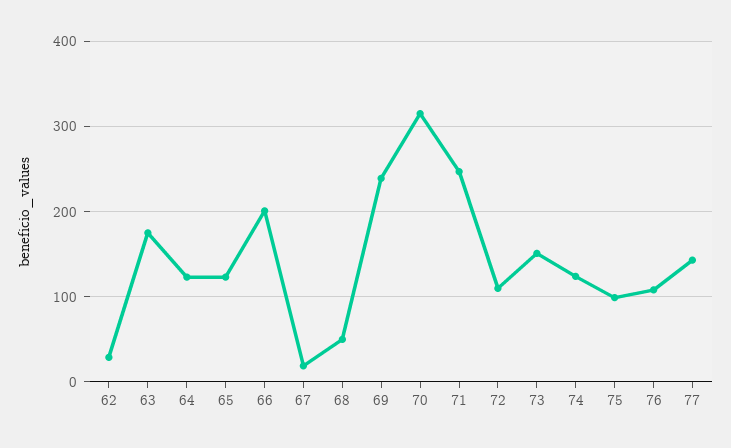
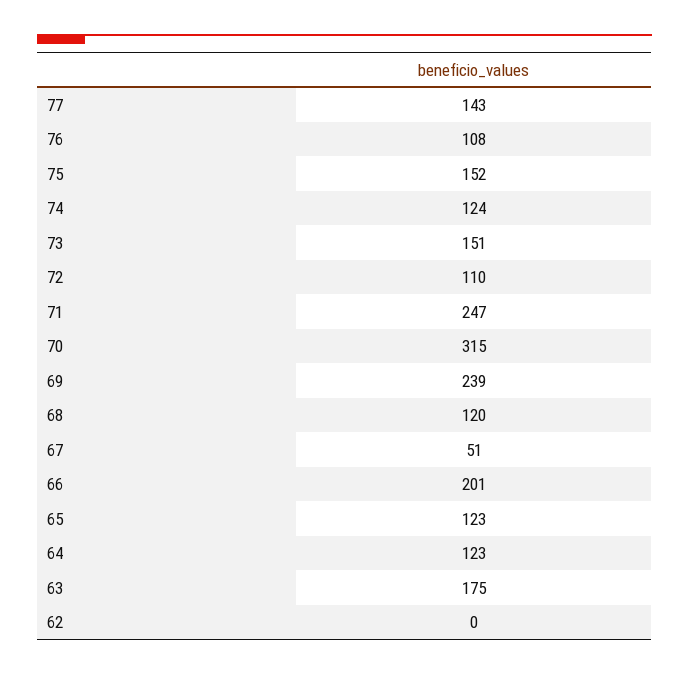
  {
-   "62": 30,
+   "62": 0,
    "63": 175,
    "64": 123,
    "65": 123,
    "66": 201,
-   "67": 20,
+   "67": 51,
-   "68": 50,
+   "68": 120,
    "69": 239,
    "70": 315,
    "71": 247,
    "72": 110,
    "73": 151,
    "74": 124,
-   "75": 100,
+   "75": 152,
    "76": 108,
    "77": 143
  }

